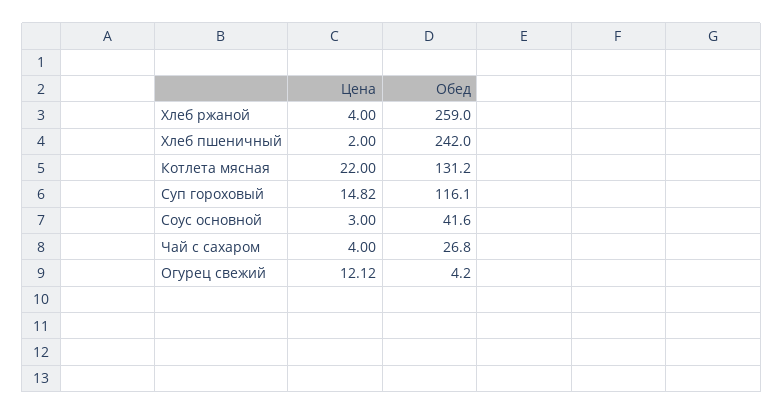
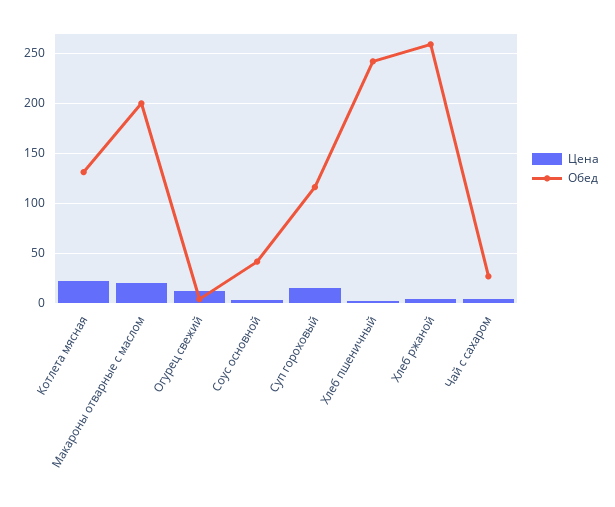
  {
    "Цена": {
      "Хлеб ржаной": 4,
      "Хлеб пшеничный": 2,
      "Котлета мясная": 22,
      "Суп гороховый": 14.82,
      "Соус основной": 3,
      "Чай с сахаром": 4,
-     "Огурец свежий": 12.12
+     "Огурец свежий": 12.12,
+     "Макароны отварные с маслом": 20
    },
    "Обед": {
      "Хлеб ржаной": 259,
      "Хлеб пшеничный": 242,
      "Котлета мясная": 131.2,
      "Суп гороховый": 116.1,
      "Соус основной": 41.6,
      "Чай с сахаром": 26.8,
-     "Огурец свежий": 4.2
+     "Огурец свежий": 4.2,
+     "Макароны отварные с маслом": 200
    }
  }

